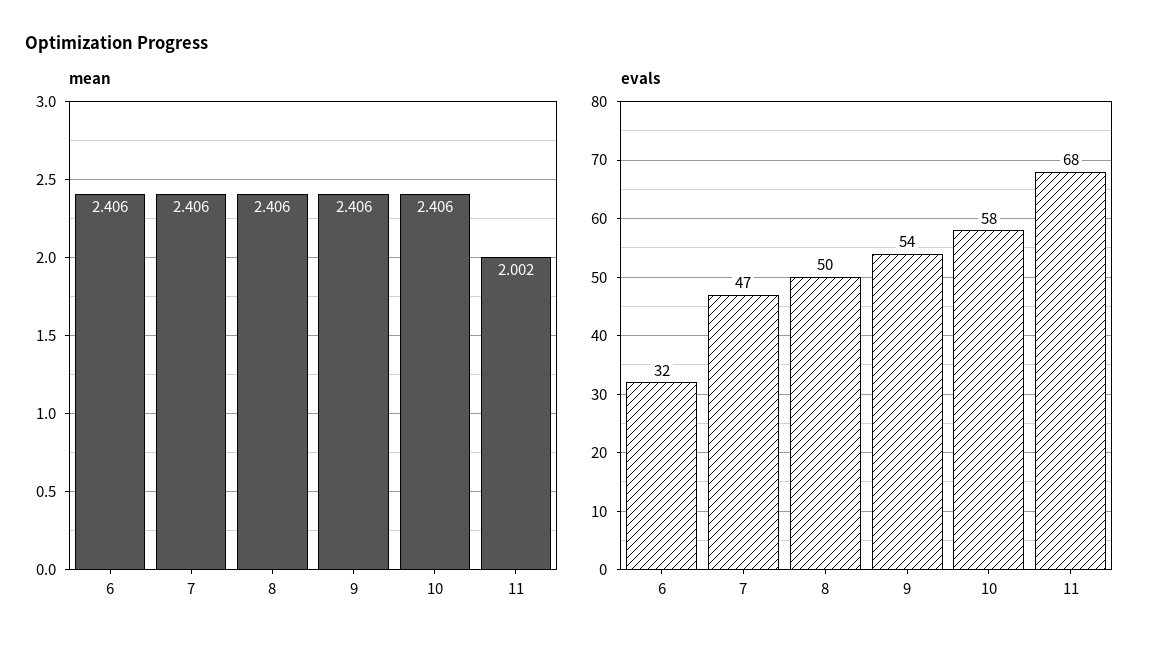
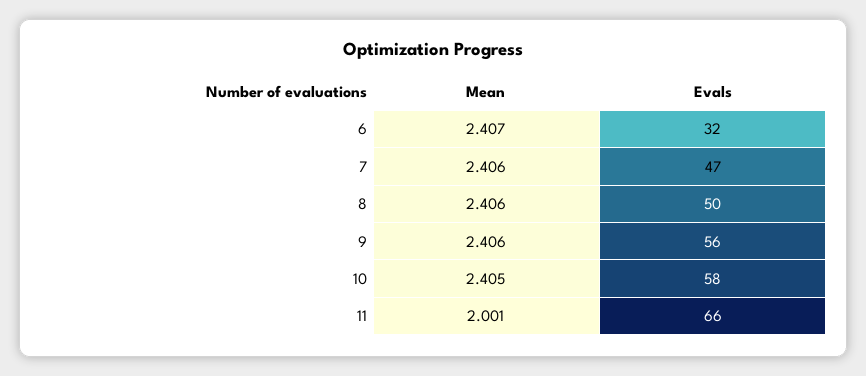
  {
    "mean": {
-     "6": 2.406,
+     "6": 2.407,
      "7": 2.406,
      "8": 2.406,
      "9": 2.406,
-     "10": 2.406,
+     "10": 2.405,
-     "11": 2.002
+     "11": 2.001
    },
    "evals": {
      "6": 32,
      "7": 47,
      "8": 50,
-     "9": 54,
+     "9": 56,
      "10": 58,
-     "11": 68
+     "11": 66
    }
  }

